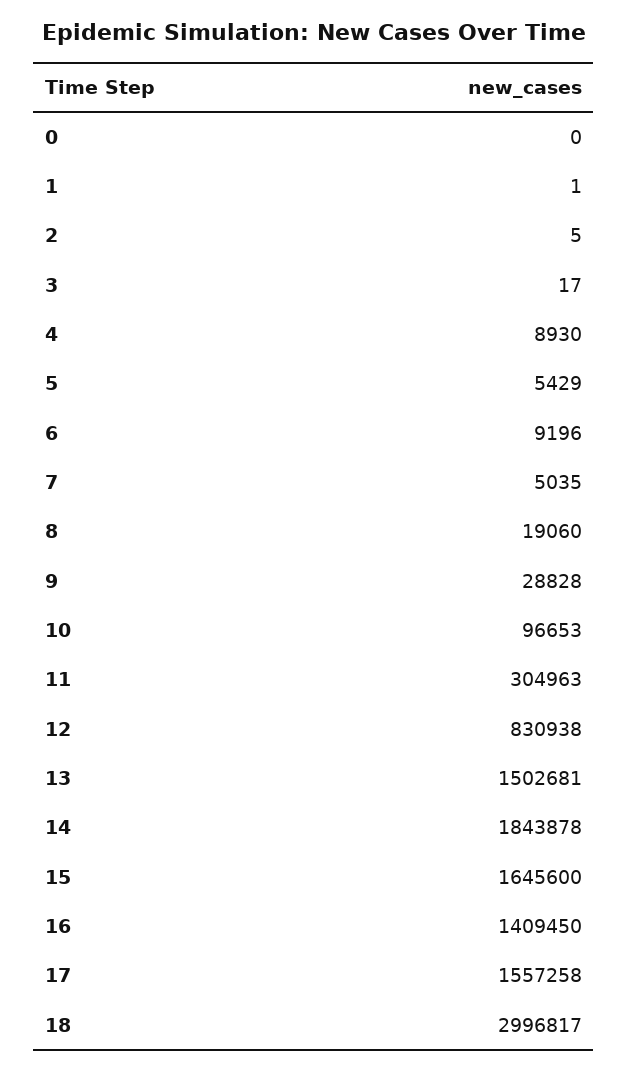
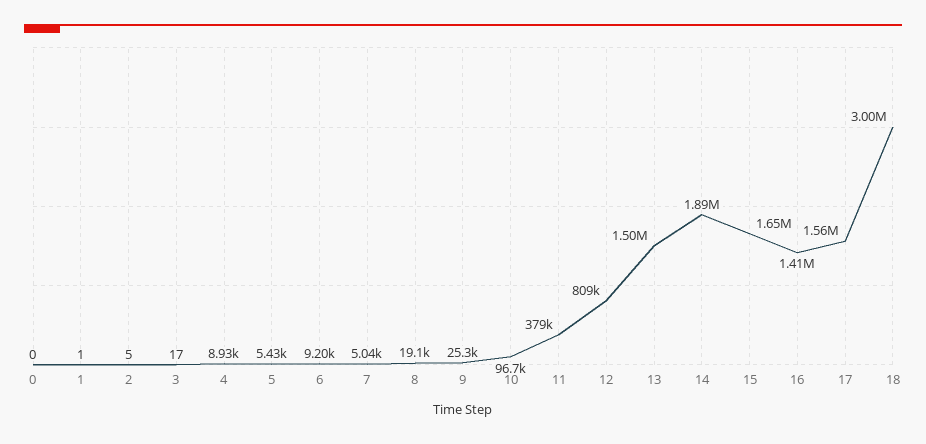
  {
    "0": 0,
    "1": 1,
    "2": 5,
    "3": 17,
    "4": 8930,
    "5": 5429,
    "6": 9196,
    "7": 5035,
    "8": 19060,
-   "9": 28828,
+   "9": 25300,
    "10": 96653,
-   "11": 304963,
+   "11": 379000,
-   "12": 830938,
+   "12": 809000,
    "13": 1502681,
-   "14": 1843878,
+   "14": 1890000,
    "15": 1645600,
    "16": 1409450,
    "17": 1557258,
    "18": 2996817
  }

